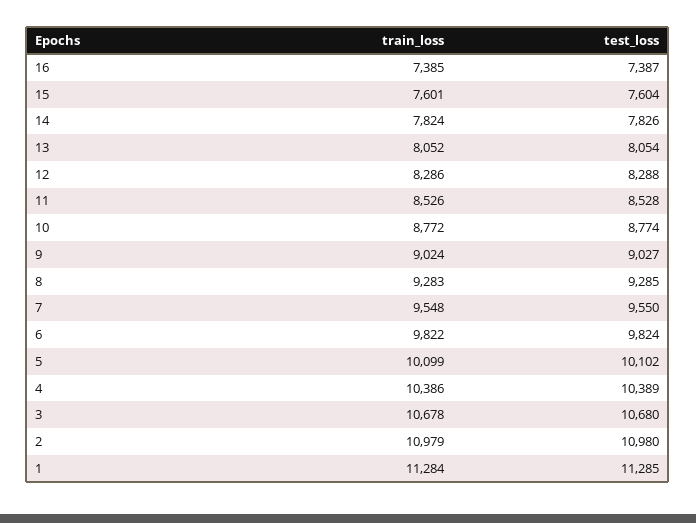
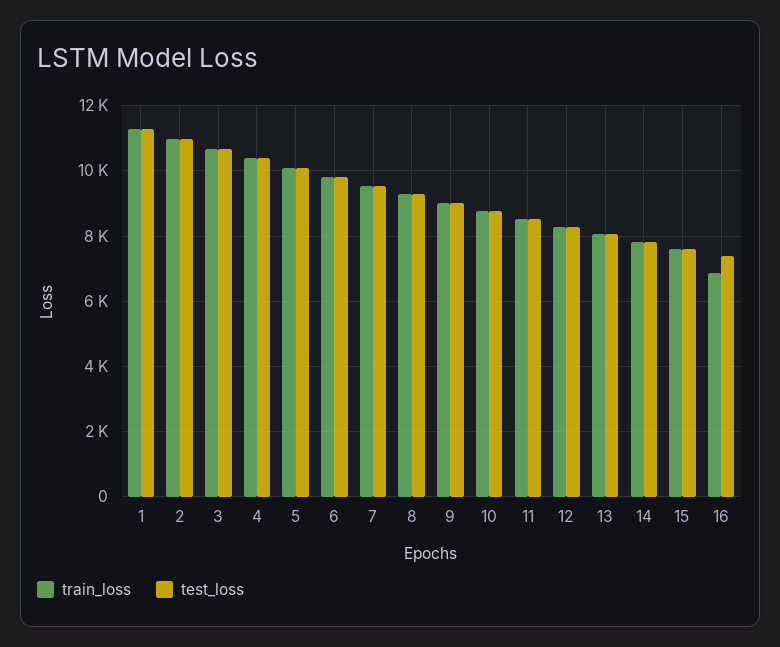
  {
    "train_loss": {
-     "16": 7385,
+     "16": 6800,
      "15": 7601,
      "14": 7824,
      "13": 8052,
      "12": 8286,
      "11": 8526,
      "10": 8772,
      "9": 9024,
      "8": 9283,
      "7": 9548,
      "6": 9822,
      "5": 10099,
      "4": 10386,
      "3": 10678,
      "2": 10979,
      "1": 11284
    },
    "test_loss": {
      "16": 7387,
      "15": 7604,
      "14": 7826,
      "13": 8054,
      "12": 8288,
      "11": 8528,
      "10": 8774,
      "9": 9027,
      "8": 9285,
      "7": 9550,
      "6": 9824,
      "5": 10102,
      "4": 10389,
      "3": 10680,
      "2": 10980,
      "1": 11285
    }
  }

